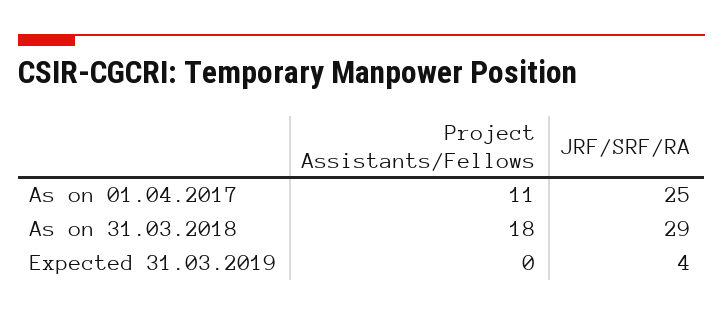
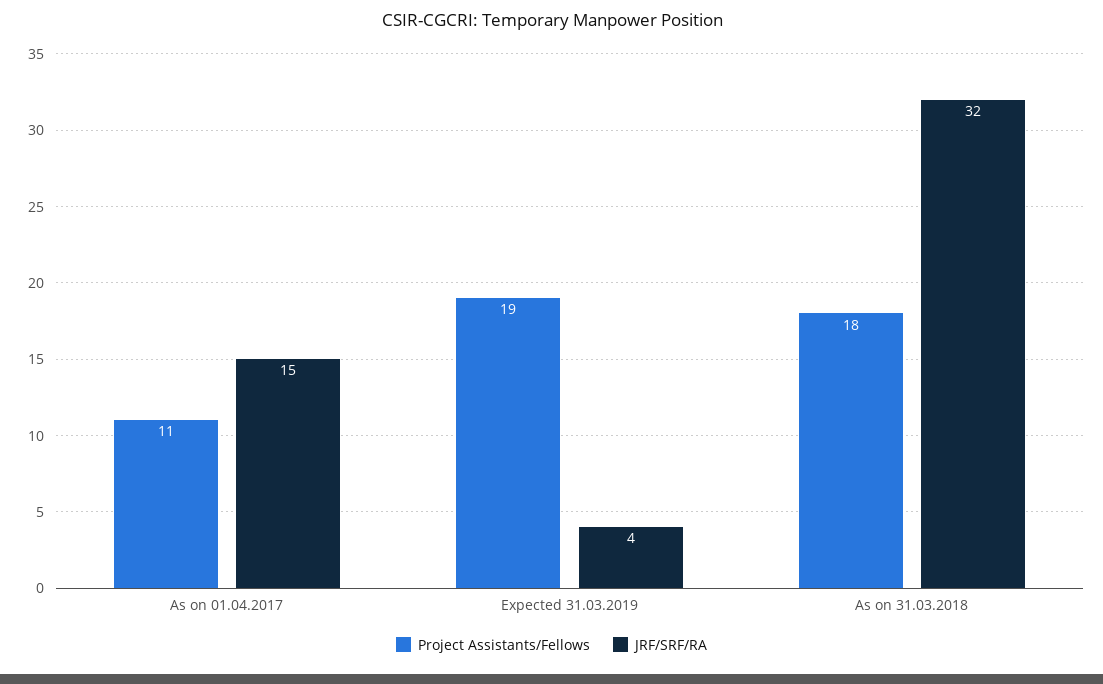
  {
    "Project Assistants/Fellows": {
      "As on 01.04.2017": 11,
      "As on 31.03.2018": 18,
-     "Expected 31.03.2019": 0
+     "Expected 31.03.2019": 19
    },
    "JRF/SRF/RA": {
-     "As on 01.04.2017": 25,
+     "As on 01.04.2017": 15,
-     "As on 31.03.2018": 29,
+     "As on 31.03.2018": 32,
      "Expected 31.03.2019": 4
    }
  }

